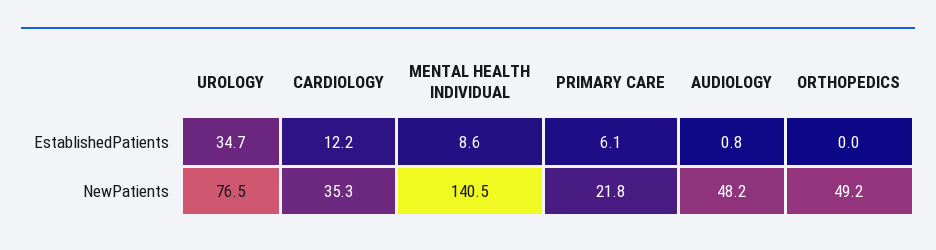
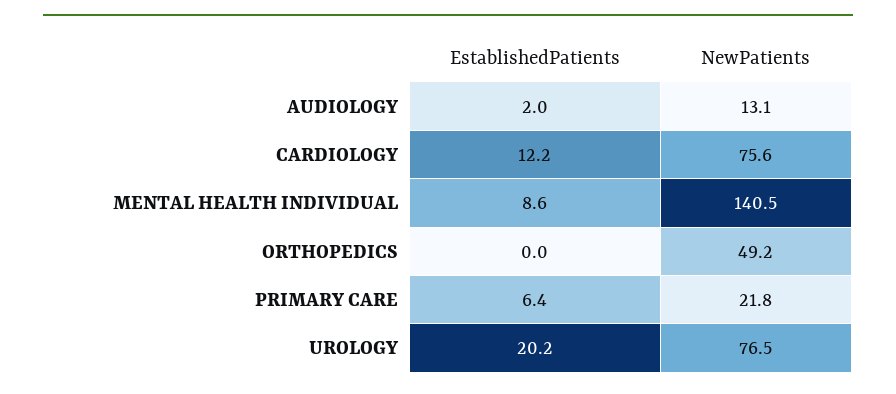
  {
    "UROLOGY": {
-     "EstablishedPatients": 34.7,
+     "EstablishedPatients": 20.2,
      "NewPatients": 76.5
    },
    "CARDIOLOGY": {
      "EstablishedPatients": 12.2,
-     "NewPatients": 35.3
+     "NewPatients": 75.6
    },
    "MENTAL HEALTH INDIVIDUAL": {
      "EstablishedPatients": 8.6,
      "NewPatients": 140.5
    },
    "PRIMARY CARE": {
-     "EstablishedPatients": 6.1,
+     "EstablishedPatients": 6.4,
      "NewPatients": 21.8
    },
    "AUDIOLOGY": {
-     "EstablishedPatients": 0.8,
+     "EstablishedPatients": 2,
-     "NewPatients": 48.2
+     "NewPatients": 13.1
    },
    "ORTHOPEDICS": {
      "EstablishedPatients": 0,
      "NewPatients": 49.2
    }
  }

